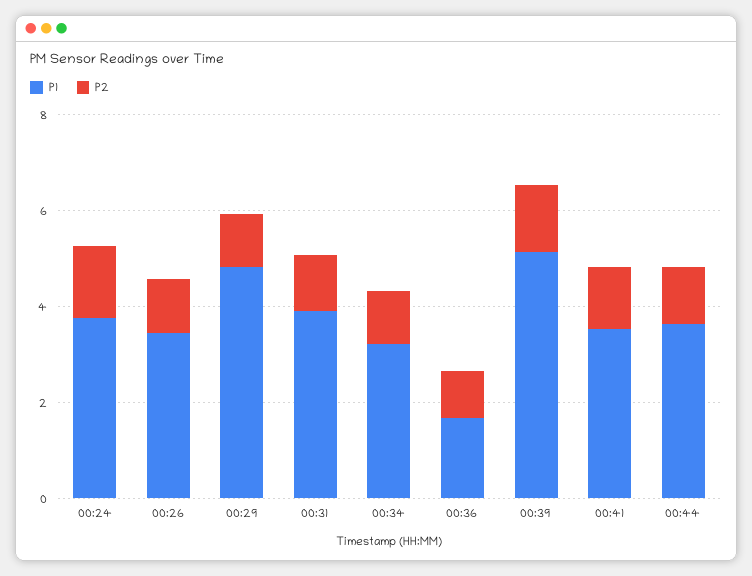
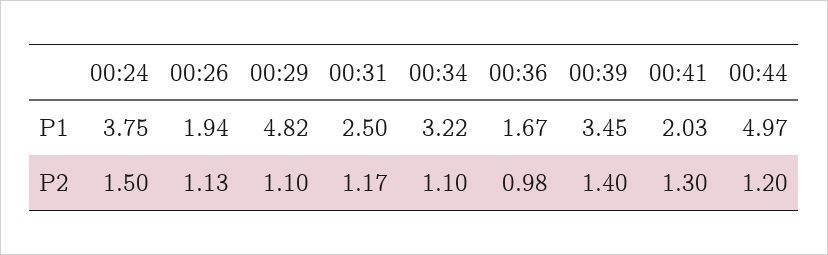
  {
    "P1": {
      "00:24": 3.75,
-     "00:26": 3.5,
+     "00:26": 1.94,
      "00:29": 4.82,
-     "00:31": 4,
+     "00:31": 2.5,
      "00:34": 3.22,
      "00:36": 1.67,
-     "00:39": 5,
+     "00:39": 3.45,
-     "00:41": 3.5,
+     "00:41": 2.03,
-     "00:44": 3.5
+     "00:44": 4.97
    },
    "P2": {
      "00:24": 1.5,
      "00:26": 1.13,
      "00:29": 1.1,
      "00:31": 1.17,
      "00:34": 1.1,
      "00:36": 0.98,
      "00:39": 1.4,
      "00:41": 1.3,
      "00:44": 1.2
    }
  }

